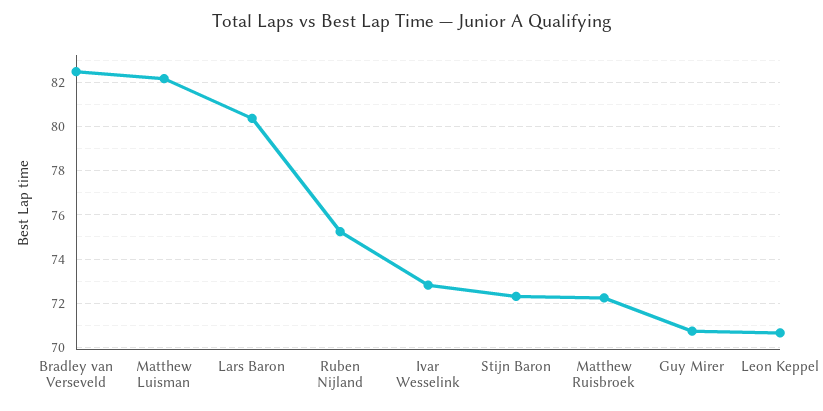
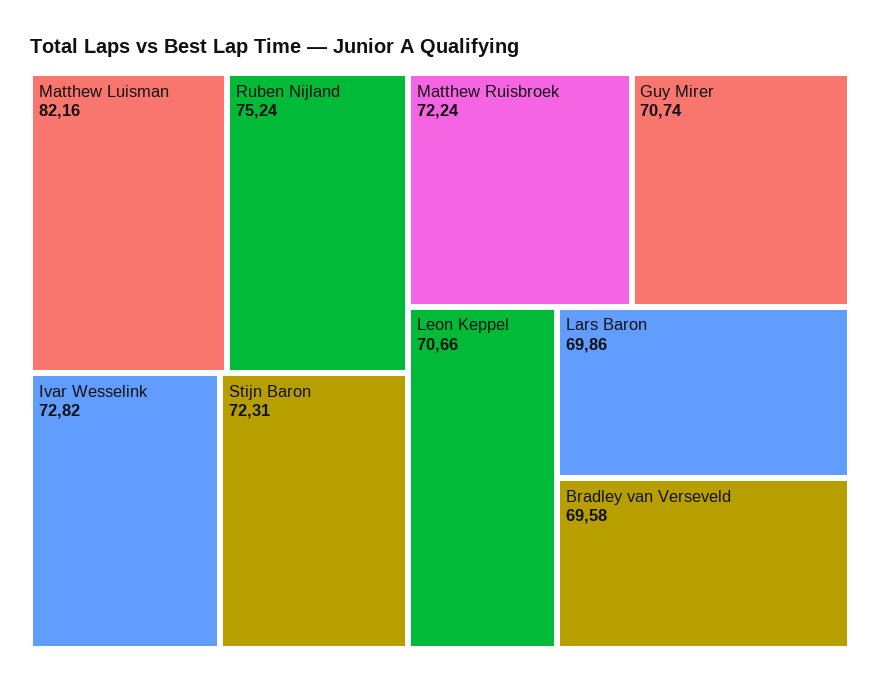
  {
-   "Bradley van Verseveld": 82.5,
+   "Bradley van Verseveld": 69.58,
    "Matthew Luisman": 82.16,
-   "Lars Baron": 80.5,
+   "Lars Baron": 69.86,
    "Ruben Nijland": 75.24,
    "Ivar Wesselink": 72.82,
    "Stijn Baron": 72.31,
    "Matthew Ruisbroek": 72.24,
    "Guy Mirer": 70.74,
    "Leon Keppel": 70.66
  }

